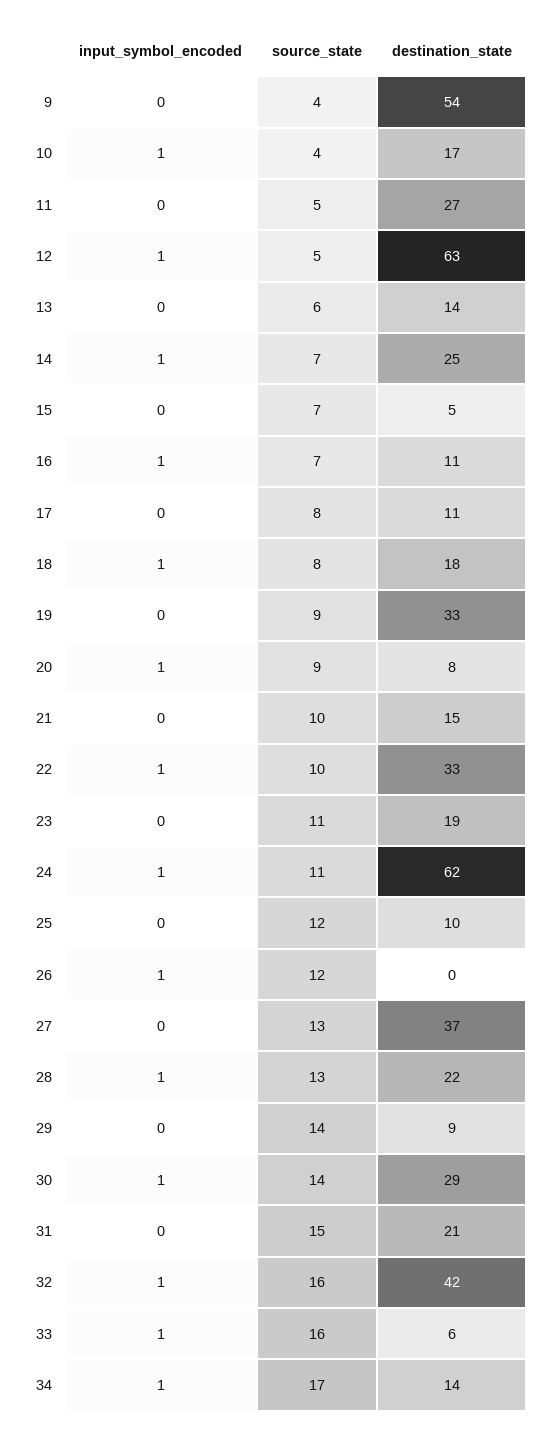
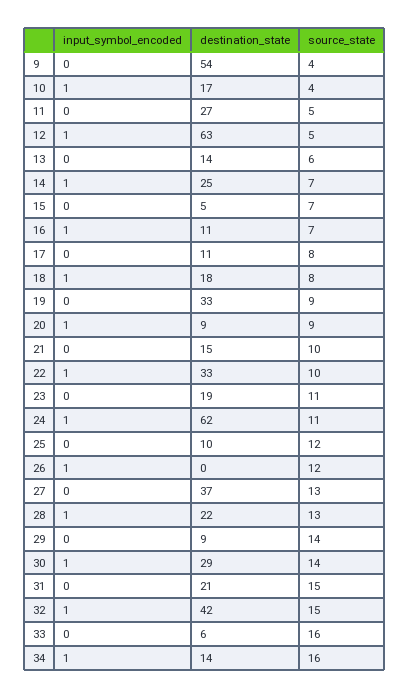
  {
    "input_symbol_encoded": {
      "9": 0,
      "10": 1,
      "11": 0,
      "12": 1,
      "13": 0,
      "14": 1,
      "15": 0,
      "16": 1,
      "17": 0,
      "18": 1,
      "19": 0,
      "20": 1,
      "21": 0,
      "22": 1,
      "23": 0,
      "24": 1,
      "25": 0,
      "26": 1,
      "27": 0,
      "28": 1,
      "29": 0,
      "30": 1,
      "31": 0,
      "32": 1,
-     "33": 1,
+     "33": 0,
      "34": 1
    },
    "source_state": {
      "9": 4,
      "10": 4,
      "11": 5,
      "12": 5,
      "13": 6,
      "14": 7,
      "15": 7,
      "16": 7,
      "17": 8,
      "18": 8,
      "19": 9,
      "20": 9,
      "21": 10,
      "22": 10,
      "23": 11,
      "24": 11,
      "25": 12,
      "26": 12,
      "27": 13,
      "28": 13,
      "29": 14,
      "30": 14,
      "31": 15,
-     "32": 16,
+     "32": 15,
      "33": 16,
-     "34": 17
+     "34": 16
    },
    "destination_state": {
      "9": 54,
      "10": 17,
      "11": 27,
      "12": 63,
      "13": 14,
      "14": 25,
      "15": 5,
      "16": 11,
      "17": 11,
      "18": 18,
      "19": 33,
-     "20": 8,
+     "20": 9,
      "21": 15,
      "22": 33,
      "23": 19,
      "24": 62,
      "25": 10,
      "26": 0,
      "27": 37,
      "28": 22,
      "29": 9,
      "30": 29,
      "31": 21,
      "32": 42,
      "33": 6,
      "34": 14
    }
  }

